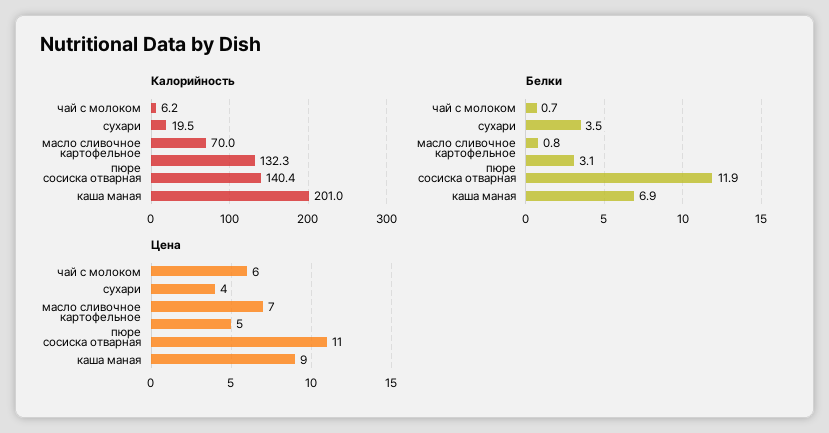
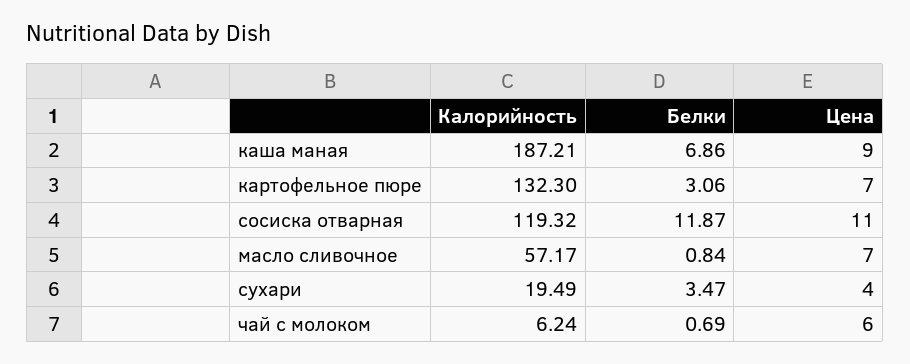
  {
    "Калорийность": {
      "чай с молоком": 6.24,
      "сухари": 19.49,
-     "масло сливочное": 70,
+     "масло сливочное": 57.17,
      "картофельное пюре": 132.3,
-     "сосиска отварная": 140.4,
+     "сосиска отварная": 119.32,
-     "каша маная": 201
+     "каша маная": 187.21
    },
    "Белки": {
      "чай с молоком": 0.69,
      "сухари": 3.47,
      "масло сливочное": 0.84,
      "картофельное пюре": 3.06,
      "сосиска отварная": 11.87,
      "каша маная": 6.86
    },
    "Цена": {
      "чай с молоком": 6,
      "сухари": 4,
      "масло сливочное": 7,
-     "картофельное пюре": 5,
+     "картофельное пюре": 7,
      "сосиска отварная": 11,
      "каша маная": 9
    }
  }

